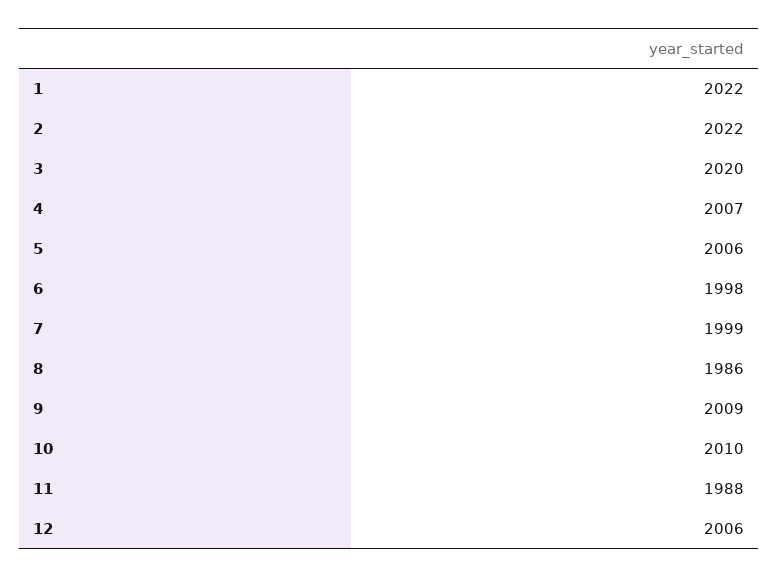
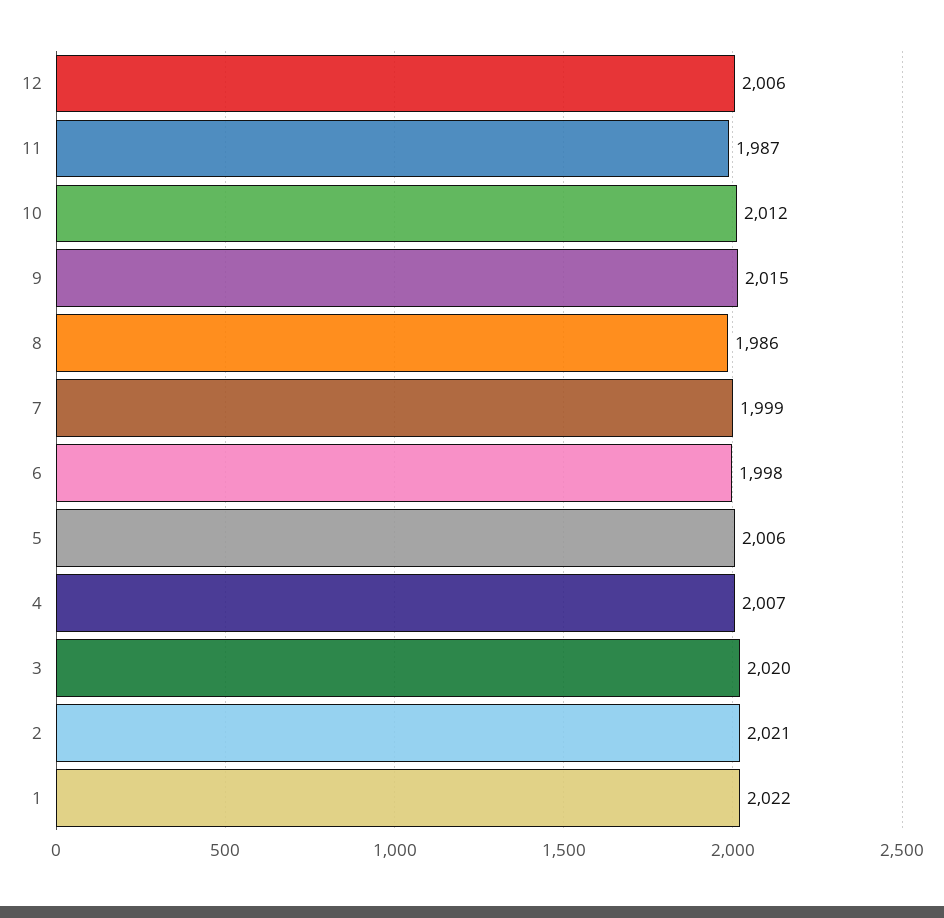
  {
    "1": 2022,
-   "2": 2022,
+   "2": 2021,
    "3": 2020,
    "4": 2007,
    "5": 2006,
    "6": 1998,
    "7": 1999,
    "8": 1986,
-   "9": 2009,
+   "9": 2015,
-   "10": 2010,
+   "10": 2012,
-   "11": 1988,
+   "11": 1987,
    "12": 2006
  }

